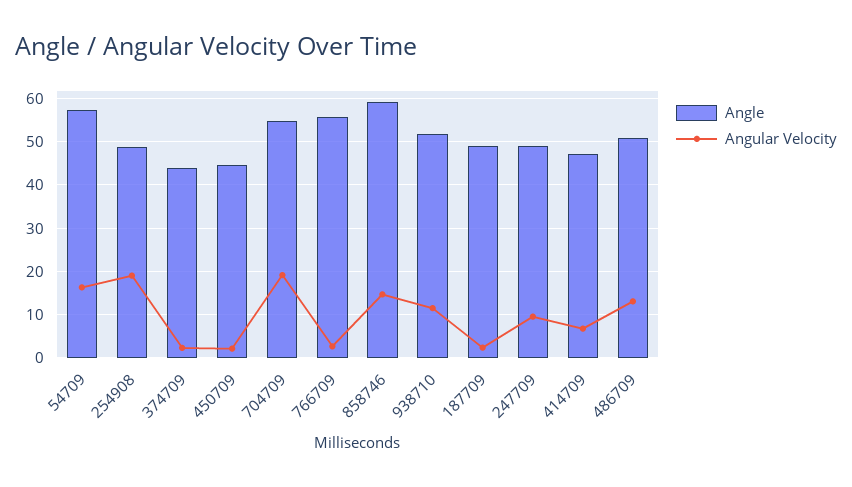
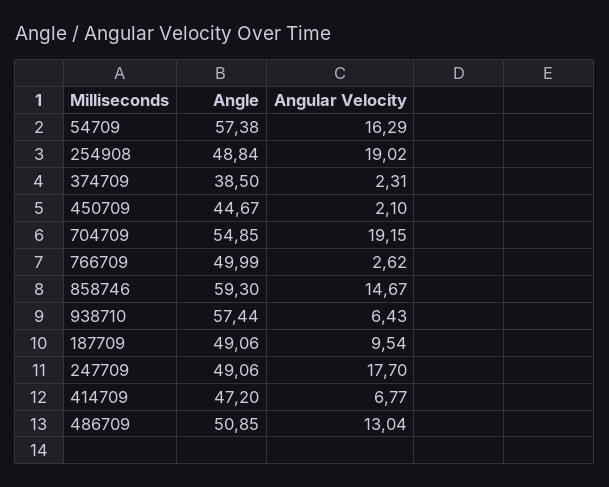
  {
    "Angle": {
      "54709": 57.38,
      "254908": 48.84,
-     "374709": 44,
+     "374709": 38.5,
      "450709": 44.67,
      "704709": 54.85,
-     "766709": 56,
+     "766709": 49.99,
      "858746": 59.3,
-     "938710": 52,
+     "938710": 57.44,
      "187709": 49.06,
      "247709": 49.06,
      "414709": 47.2,
      "486709": 50.85
    },
    "Angular Velocity": {
      "54709": 16.29,
      "254908": 19.02,
      "374709": 2.31,
      "450709": 2.1,
      "704709": 19.15,
      "766709": 2.62,
      "858746": 14.67,
-     "938710": 12,
+     "938710": 6.43,
-     "187709": 2,
+     "187709": 9.54,
-     "247709": 10,
+     "247709": 17.7,
      "414709": 6.77,
      "486709": 13.04
    }
  }

